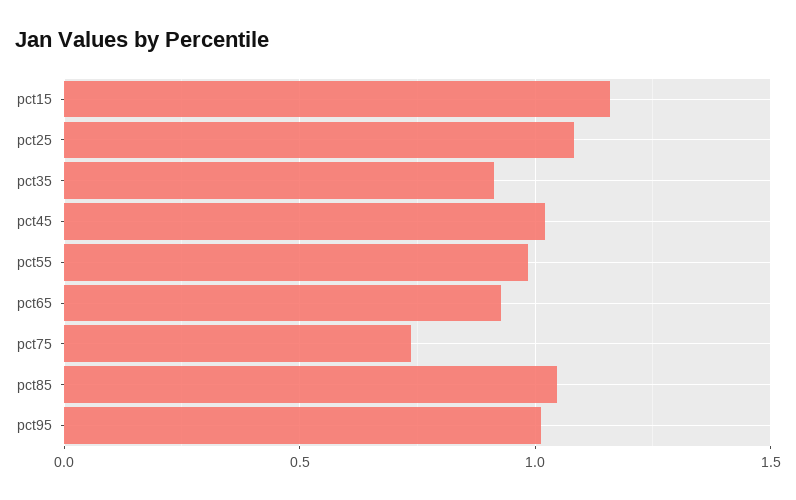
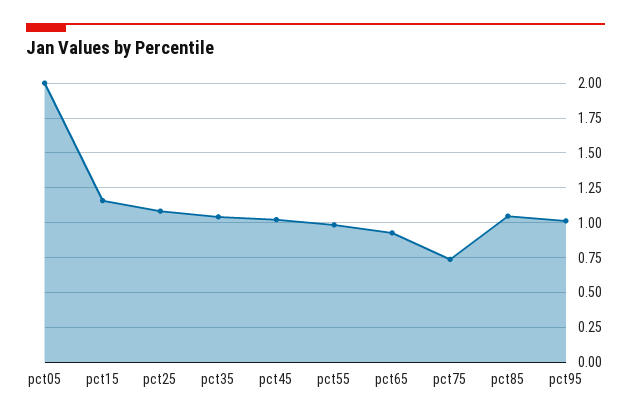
  {
    "pct15": 1.15,
    "pct25": 1.1,
-   "pct35": 0.9,
+   "pct35": 1.05,
    "pct45": 1,
    "pct55": 1,
    "pct65": 0.95,
    "pct75": 0.75,
    "pct85": 1.05,
-   "pct95": 1
+   "pct95": 1,
+   "pct05": 2
  }

